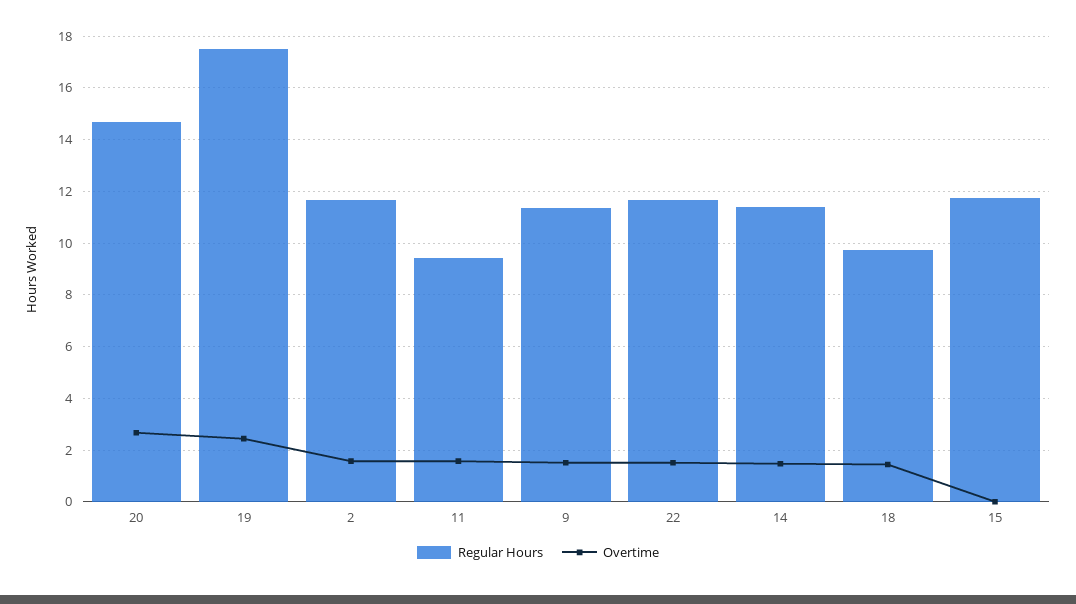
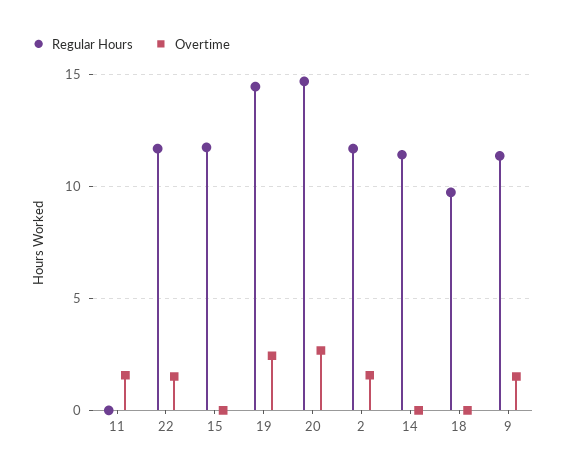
  {
    "Regular Hours": {
      "20": 14.75,
-     "19": 17.5,
+     "19": 14.5,
      "2": 11.75,
-     "11": 9.5,
+     "11": 0,
      "9": 11.25,
      "22": 11.75,
      "14": 11.5,
      "18": 9.75,
      "15": 11.75
    },
    "Overtime": {
      "20": 2.75,
      "19": 2.5,
      "2": 1.5,
      "11": 1.5,
      "9": 1.5,
      "22": 1.5,
-     "14": 1.5,
+     "14": 0,
-     "18": 1.5,
+     "18": 0,
      "15": 0
    }
  }

